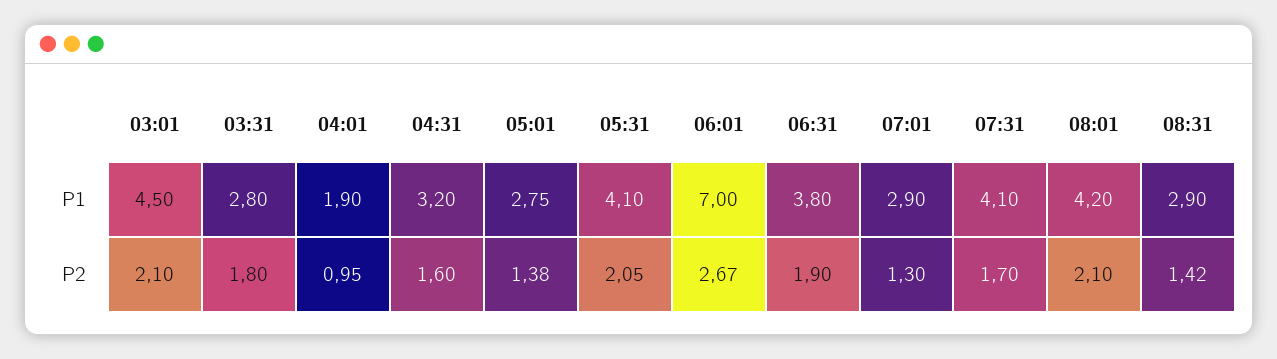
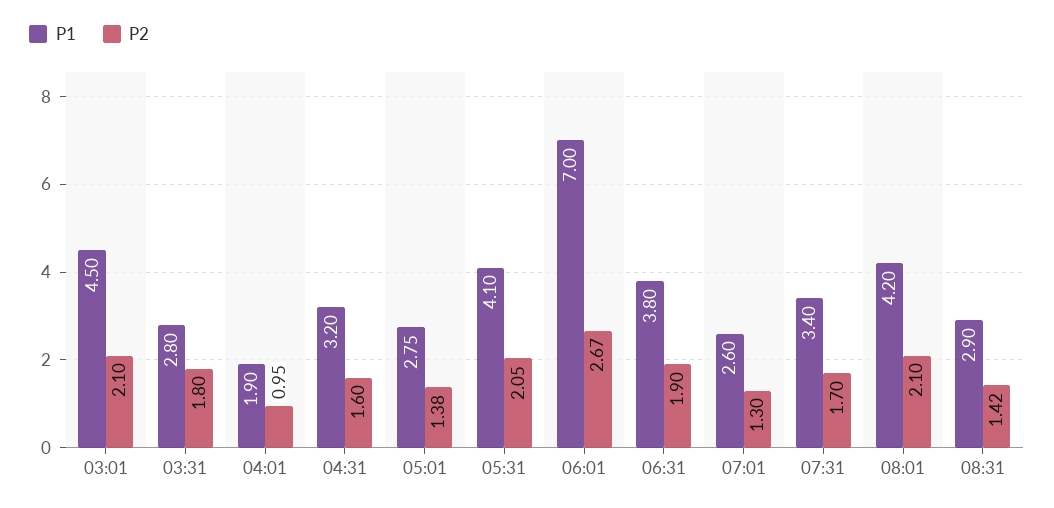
  {
    "P1": {
      "03:01": 4.5,
      "03:31": 2.8,
      "04:01": 1.9,
      "04:31": 3.2,
      "05:01": 2.75,
      "05:31": 4.1,
      "06:01": 7,
      "06:31": 3.8,
-     "07:01": 2.9,
+     "07:01": 2.6,
-     "07:31": 4.1,
+     "07:31": 3.4,
      "08:01": 4.2,
      "08:31": 2.9
    },
    "P2": {
      "03:01": 2.1,
      "03:31": 1.8,
      "04:01": 0.95,
      "04:31": 1.6,
      "05:01": 1.38,
      "05:31": 2.05,
      "06:01": 2.67,
      "06:31": 1.9,
      "07:01": 1.3,
      "07:31": 1.7,
      "08:01": 2.1,
      "08:31": 1.42
    }
  }

